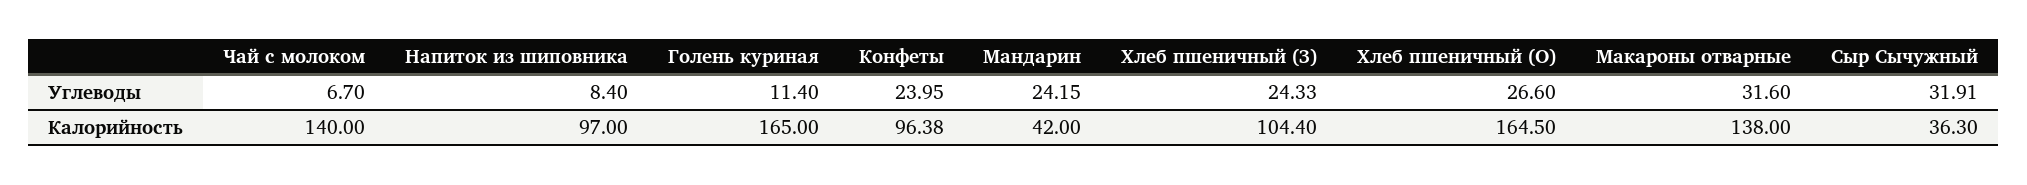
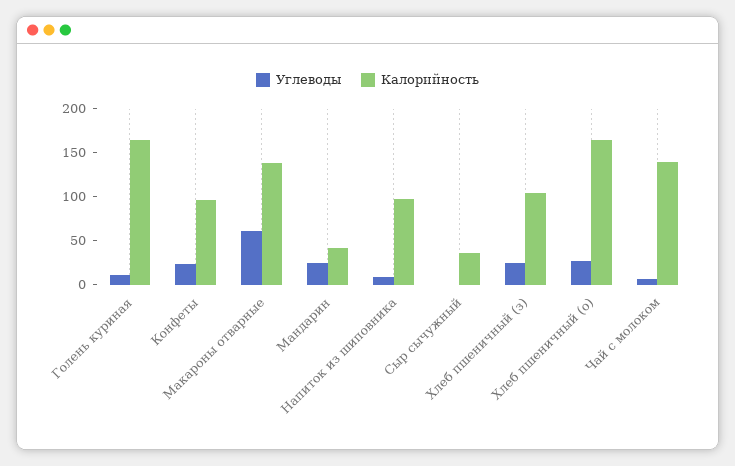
  {
    "Углеводы": {
      "Чай с молоком": 6.7,
      "Напиток из шиповника": 8.4,
      "Голень куриная": 11.4,
      "Конфеты": 23.95,
      "Мандарин": 24.15,
      "Хлеб пшеничный (З)": 24.33,
      "Хлеб пшеничный (О)": 26.6,
-     "Макароны отварные": 31.6,
+     "Макароны отварные": 60,
-     "Сыр Сычужный": 31.91
+     "Сыр Сычужный": 0
    },
    "Калорийность": {
      "Чай с молоком": 140,
      "Напиток из шиповника": 97,
      "Голень куриная": 165,
      "Конфеты": 96.38,
      "Мандарин": 42,
      "Хлеб пшеничный (З)": 104.4,
      "Хлеб пшеничный (О)": 164.5,
      "Макароны отварные": 138,
      "Сыр Сычужный": 36.3
    }
  }

